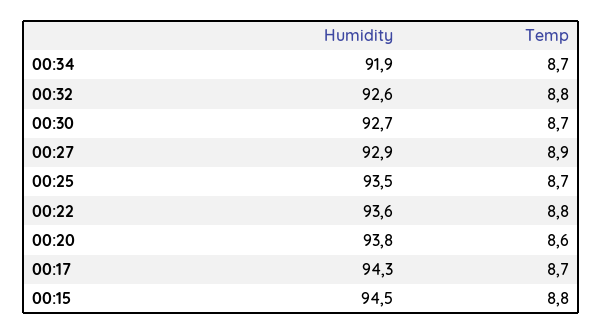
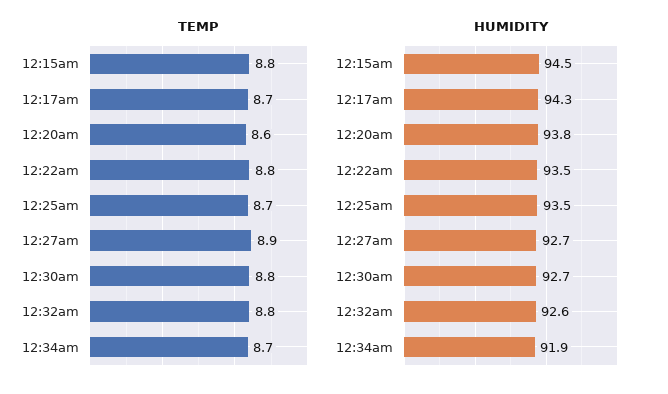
  {
    "Humidity": {
      "00:34": 91.9,
      "00:32": 92.6,
      "00:30": 92.7,
-     "00:27": 92.9,
+     "00:27": 92.7,
      "00:25": 93.5,
-     "00:22": 93.6,
+     "00:22": 93.5,
      "00:20": 93.8,
      "00:17": 94.3,
      "00:15": 94.5
    },
    "Temp": {
      "00:34": 8.7,
      "00:32": 8.8,
-     "00:30": 8.7,
+     "00:30": 8.8,
      "00:27": 8.9,
      "00:25": 8.7,
      "00:22": 8.8,
      "00:20": 8.6,
      "00:17": 8.7,
      "00:15": 8.8
    }
  }

